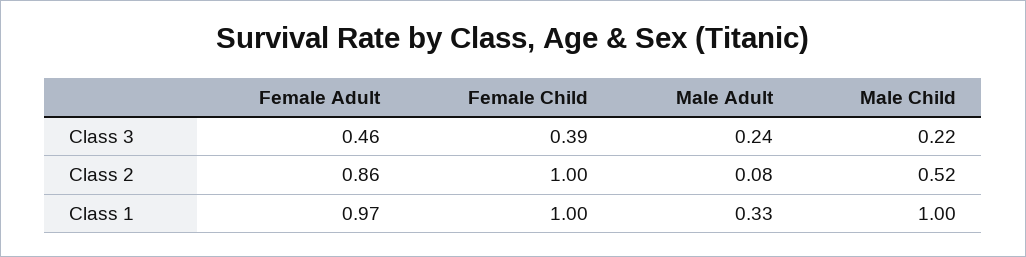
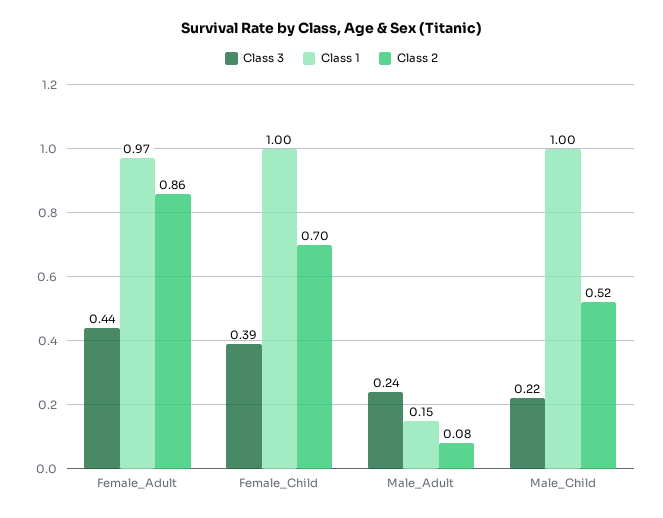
  {
    "Class 3": {
-     "Female Adult": 0.46,
+     "Female Adult": 0.44,
      "Female Child": 0.39,
      "Male Adult": 0.24,
      "Male Child": 0.22
    },
    "Class 2": {
      "Female Adult": 0.86,
-     "Female Child": 1,
+     "Female Child": 0.7,
      "Male Adult": 0.08,
      "Male Child": 0.52
    },
    "Class 1": {
      "Female Adult": 0.97,
      "Female Child": 1,
-     "Male Adult": 0.33,
+     "Male Adult": 0.15,
      "Male Child": 1
    }
  }

